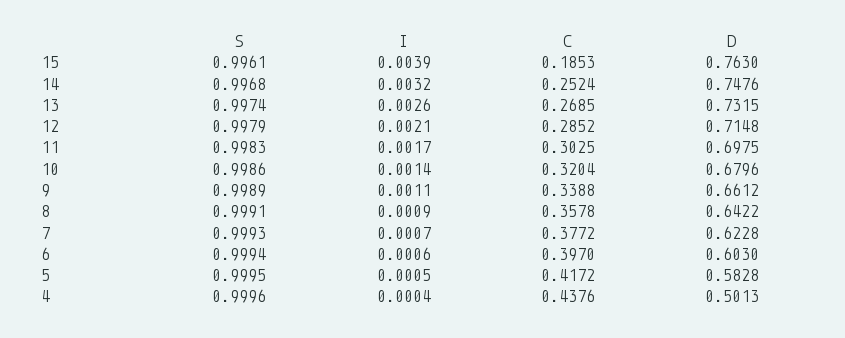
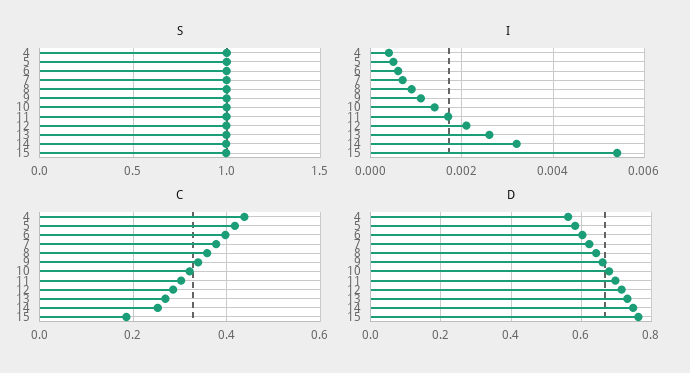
  {
    "S": {
      "15": 0.9961,
      "14": 0.9968,
      "13": 0.9974,
      "12": 0.9979,
      "11": 0.9983,
      "10": 0.9986,
      "9": 0.9989,
      "8": 0.9991,
      "7": 0.9993,
      "6": 0.9994,
      "5": 0.9995,
      "4": 0.9996
    },
    "I": {
-     "15": 0.0039,
+     "15": 0.0055,
      "14": 0.0032,
      "13": 0.0026,
      "12": 0.0021,
      "11": 0.0017,
      "10": 0.0014,
      "9": 0.0011,
      "8": 0.0009,
      "7": 0.0007,
      "6": 0.0006,
      "5": 0.0005,
      "4": 0.0004
    },
    "C": {
      "15": 0.1853,
      "14": 0.2524,
      "13": 0.2685,
      "12": 0.2852,
      "11": 0.3025,
      "10": 0.3204,
      "9": 0.3388,
      "8": 0.3578,
      "7": 0.3772,
      "6": 0.397,
      "5": 0.4172,
      "4": 0.4376
    },
    "D": {
      "15": 0.763,
      "14": 0.7476,
      "13": 0.7315,
      "12": 0.7148,
      "11": 0.6975,
      "10": 0.6796,
      "9": 0.6612,
      "8": 0.6422,
      "7": 0.6228,
      "6": 0.603,
      "5": 0.5828,
-     "4": 0.5013
+     "4": 0.56
    }
  }

